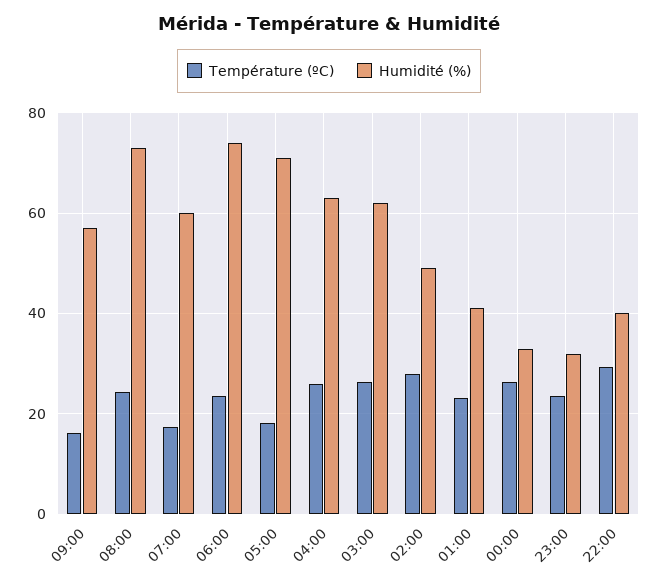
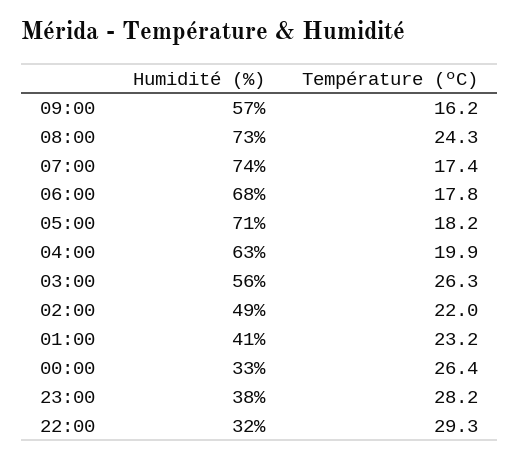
  {
    "Température (ºC)": {
      "09:00": 16.2,
      "08:00": 24.3,
      "07:00": 17.4,
-     "06:00": 24,
+     "06:00": 17.8,
      "05:00": 18.2,
-     "04:00": 26,
+     "04:00": 19.9,
      "03:00": 26.3,
-     "02:00": 28,
+     "02:00": 22,
      "01:00": 23.2,
      "00:00": 26.4,
-     "23:00": 24,
+     "23:00": 28.2,
      "22:00": 29.3
    },
    "Humidité (%)": {
      "09:00": 57,
      "08:00": 73,
-     "07:00": 60,
+     "07:00": 74,
-     "06:00": 74,
+     "06:00": 68,
      "05:00": 71,
      "04:00": 63,
-     "03:00": 62,
+     "03:00": 56,
      "02:00": 49,
      "01:00": 41,
      "00:00": 33,
-     "23:00": 32,
+     "23:00": 38,
-     "22:00": 40
+     "22:00": 32
    }
  }

